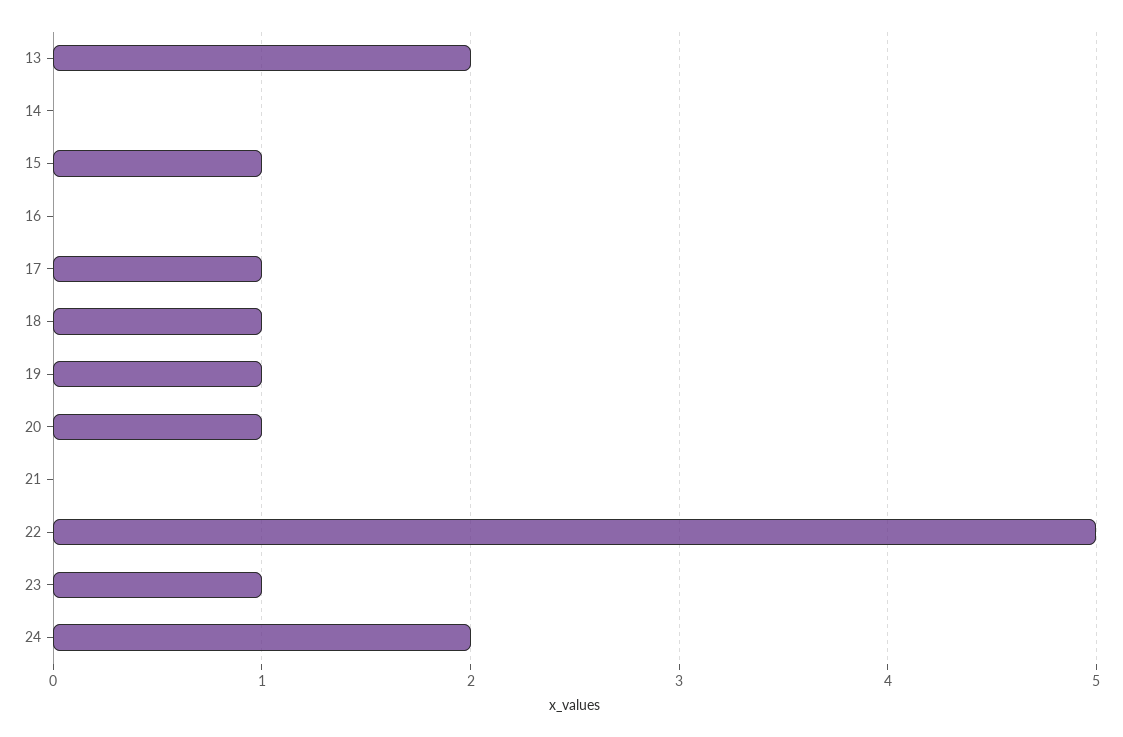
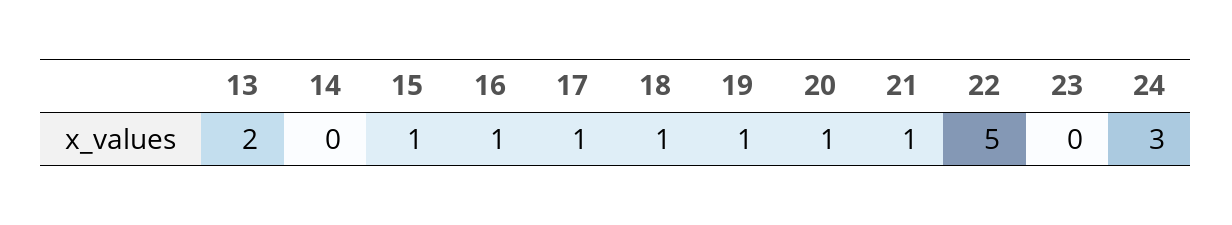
  {
    "13": 2,
    "14": 0,
    "15": 1,
-   "16": 0,
+   "16": 1,
    "17": 1,
    "18": 1,
    "19": 1,
    "20": 1,
-   "21": 0,
+   "21": 1,
    "22": 5,
-   "23": 1,
+   "23": 0,
-   "24": 2
+   "24": 3
  }

